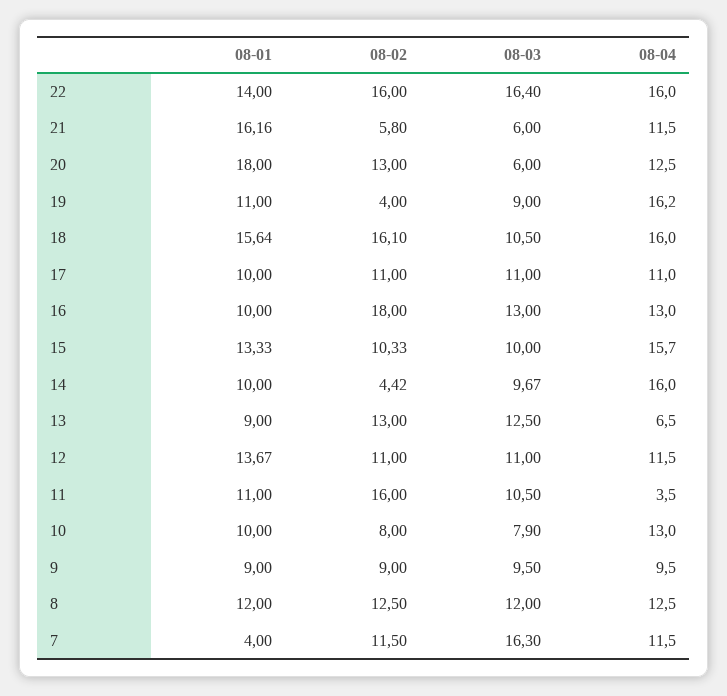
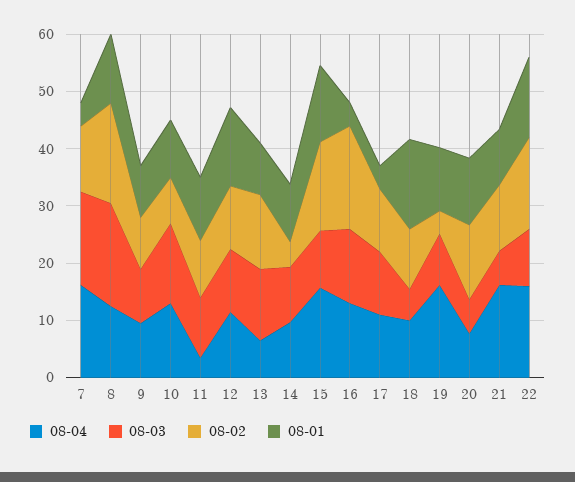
  {
    "08-01": {
      "22": 14,
-     "21": 16.16,
+     "21": 10,
-     "20": 18,
+     "20": 12,
      "19": 11,
      "18": 15.64,
-     "17": 10,
+     "17": 4,
-     "16": 10,
+     "16": 4,
      "15": 13.33,
      "14": 10,
      "13": 9,
      "12": 13.67,
      "11": 11,
      "10": 10,
      "9": 9,
      "8": 12,
      "7": 4
    },
    "08-02": {
      "22": 16,
-     "21": 5.8,
+     "21": 12,
      "20": 13,
      "19": 4,
-     "18": 16.1,
+     "18": 10,
      "17": 11,
      "16": 18,
-     "15": 10.33,
+     "15": 16,
      "14": 4.42,
      "13": 13,
      "12": 11,
-     "11": 16,
+     "11": 10,
      "10": 8,
      "9": 9,
-     "8": 12.5,
+     "8": 18,
      "7": 11.5
    },
    "08-03": {
-     "22": 16.4,
+     "22": 10,
      "21": 6,
      "20": 6,
      "19": 9,
-     "18": 10.5,
+     "18": 6,
      "17": 11,
      "16": 13,
      "15": 10,
      "14": 9.67,
      "13": 12.5,
      "12": 11,
      "11": 10.5,
-     "10": 7.9,
+     "10": 14,
      "9": 9.5,
-     "8": 12,
+     "8": 18,
      "7": 16.3
    },
    "08-04": {
      "22": 16,
-     "21": 11.5,
+     "21": 16,
-     "20": 12.5,
+     "20": 8,
      "19": 16.2,
-     "18": 16,
+     "18": 10,
      "17": 11,
      "16": 13,
      "15": 15.7,
-     "14": 16,
+     "14": 10,
      "13": 6.5,
      "12": 11.5,
      "11": 3.5,
      "10": 13,
      "9": 9.5,
      "8": 12.5,
-     "7": 11.5
+     "7": 16
    }
  }

